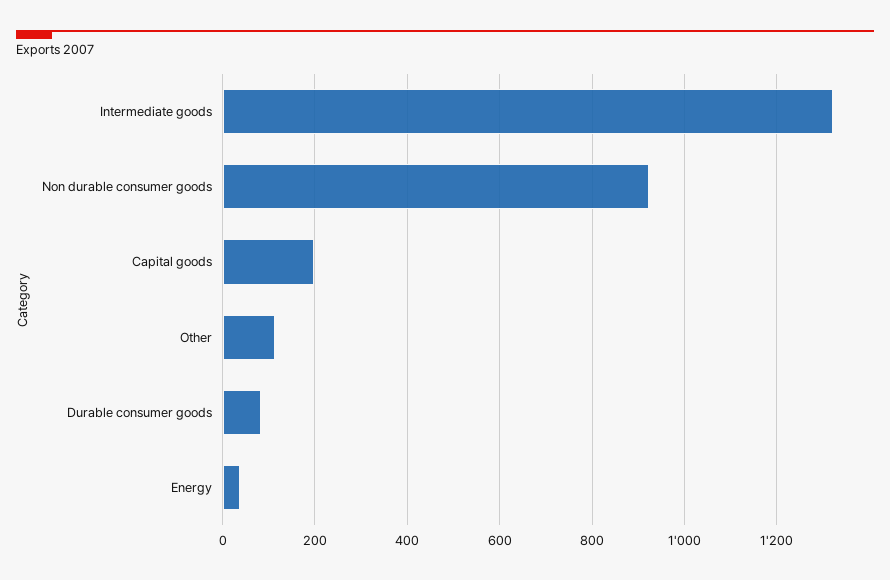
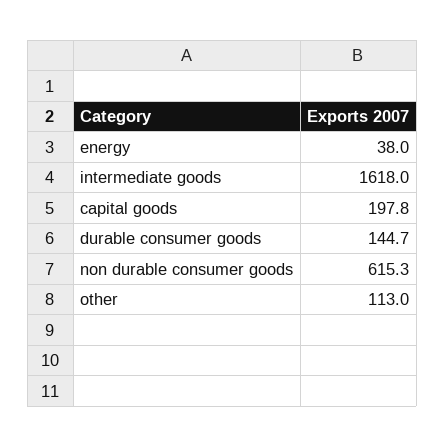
  {
-   "Intermediate goods": 1320,
+   "Intermediate goods": 1618,
-   "Non durable consumer goods": 920,
+   "Non durable consumer goods": 615.3,
    "Capital goods": 197.8,
    "Other": 113,
-   "Durable consumer goods": 80,
+   "Durable consumer goods": 144.7,
    "Energy": 38
  }

